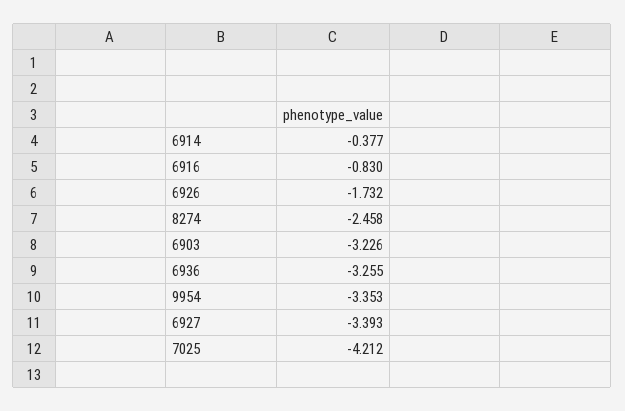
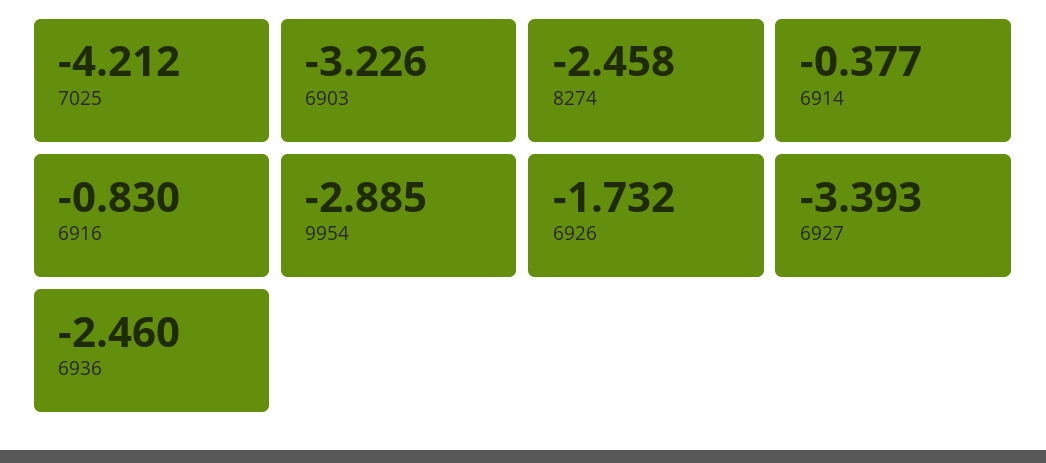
  {
    "6914": -0.377,
    "6916": -0.83,
    "6926": -1.732,
    "8274": -2.458,
    "6903": -3.226,
-   "6936": -3.255,
+   "6936": -2.46,
-   "9954": -3.353,
+   "9954": -2.885,
    "6927": -3.393,
    "7025": -4.212
  }

